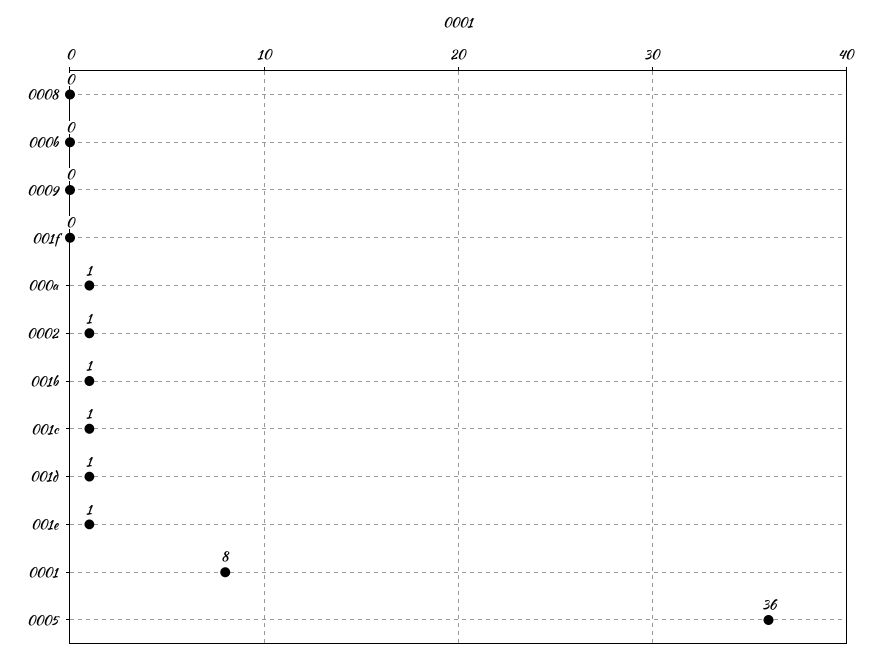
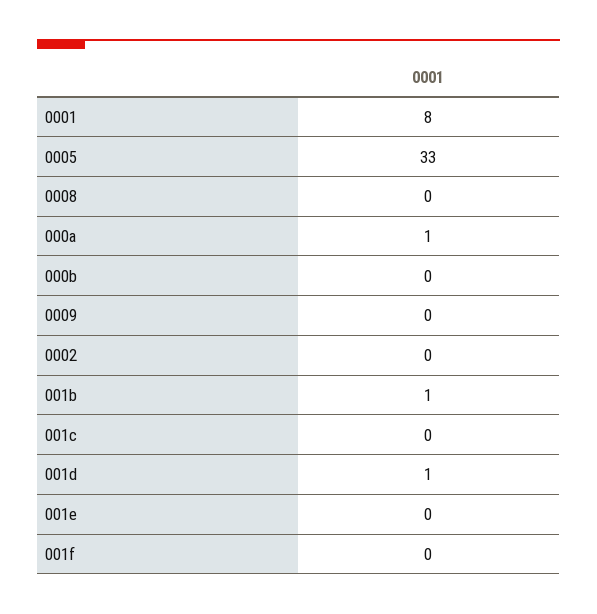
  {
    "0008": 0,
    "000b": 0,
    "0009": 0,
    "001f": 0,
    "000a": 1,
-   "0002": 1,
+   "0002": 0,
    "001b": 1,
-   "001c": 1,
+   "001c": 0,
    "001d": 1,
-   "001e": 1,
+   "001e": 0,
    "0001": 8,
-   "0005": 36
+   "0005": 33
  }

